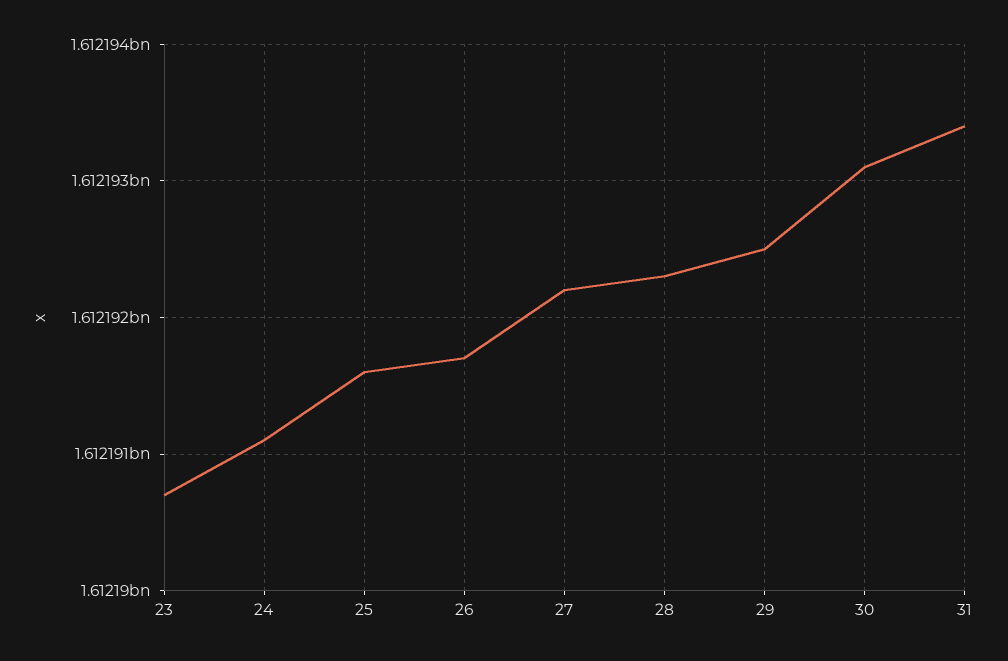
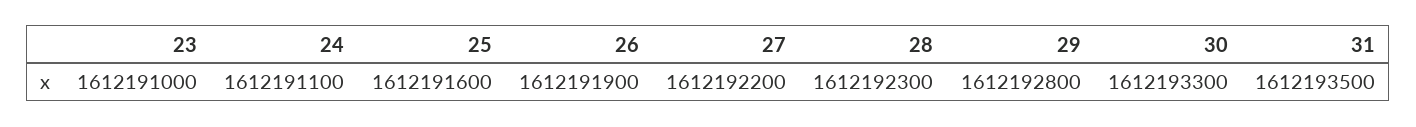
  {
-   "23": 1612190700,
+   "23": 1612191000,
    "24": 1612191100,
    "25": 1612191600,
-   "26": 1612191700,
+   "26": 1612191900,
    "27": 1612192200,
    "28": 1612192300,
-   "29": 1612192500,
+   "29": 1612192800,
-   "30": 1612193100,
+   "30": 1612193300,
-   "31": 1612193400
+   "31": 1612193500
  }

